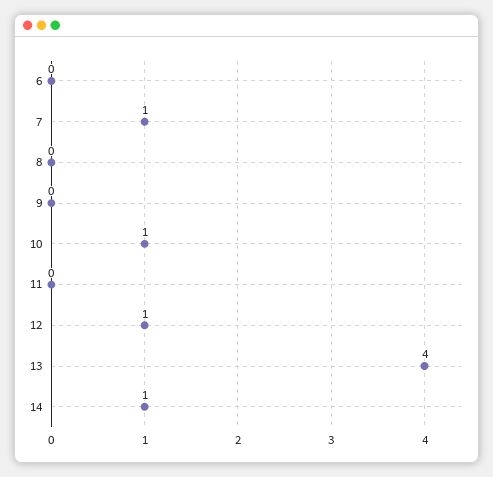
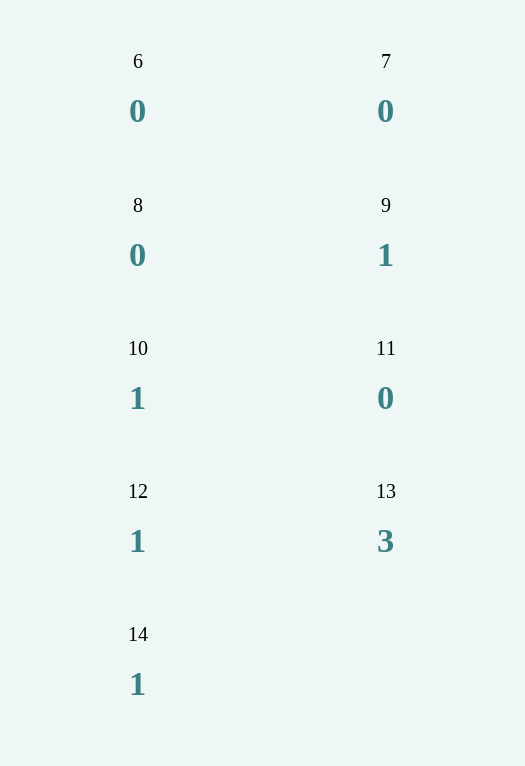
  {
    "6": 0,
-   "7": 1,
+   "7": 0,
    "8": 0,
-   "9": 0,
+   "9": 1,
    "10": 1,
    "11": 0,
    "12": 1,
-   "13": 4,
+   "13": 3,
    "14": 1
  }

